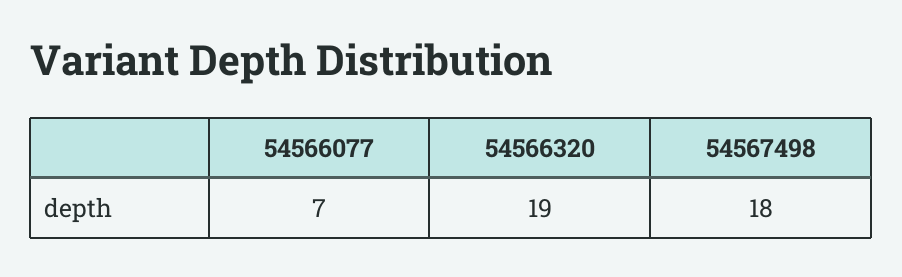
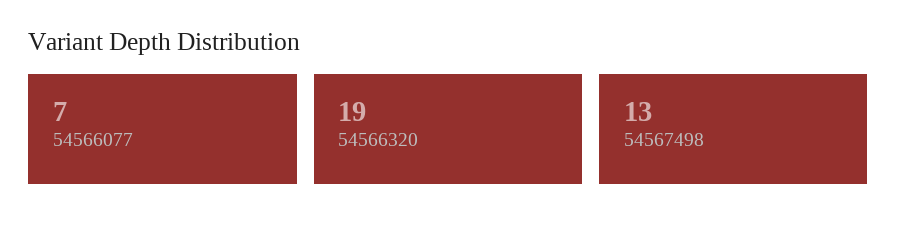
  {
    "54566077": 7,
    "54566320": 19,
-   "54567498": 18
+   "54567498": 13
  }

